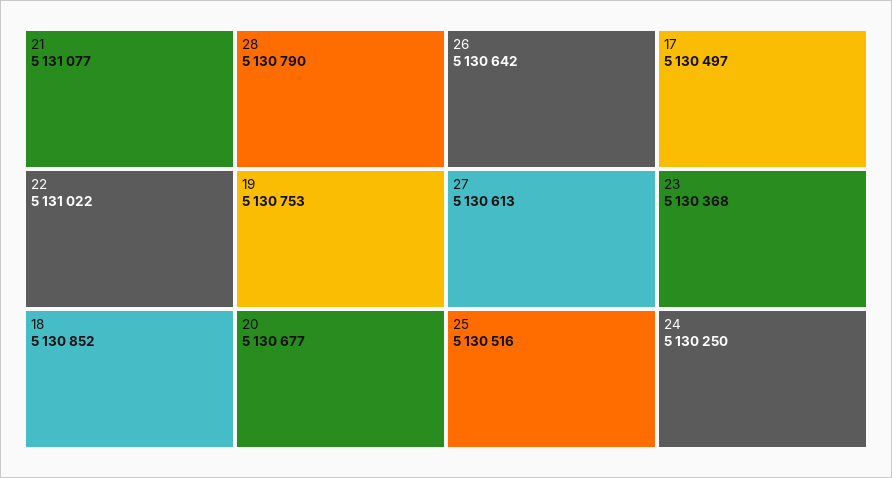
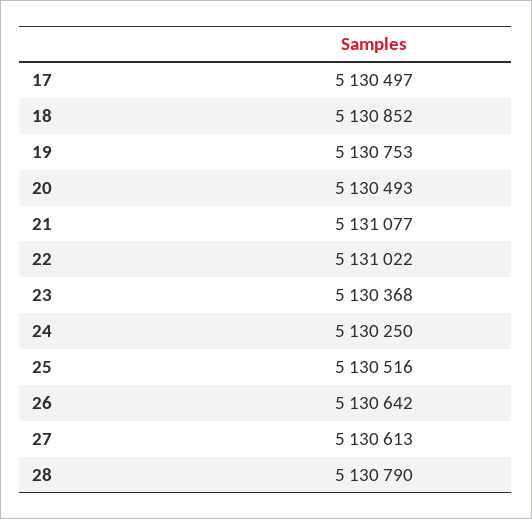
  {
    "21": 5131077,
    "22": 5131022,
    "18": 5130852,
    "28": 5130790,
    "19": 5130753,
-   "20": 5130677,
+   "20": 5130493,
    "26": 5130642,
    "27": 5130613,
    "25": 5130516,
    "17": 5130497,
    "23": 5130368,
    "24": 5130250
  }

